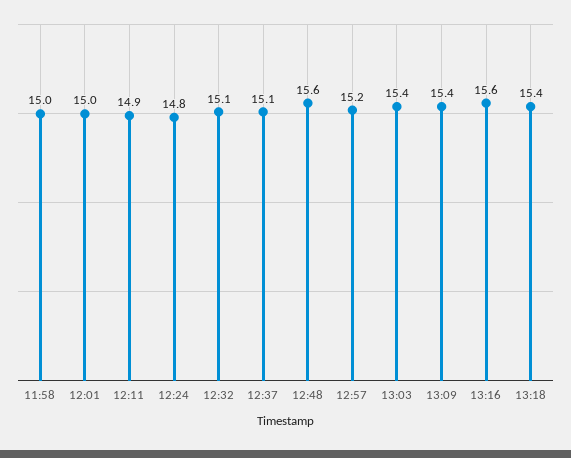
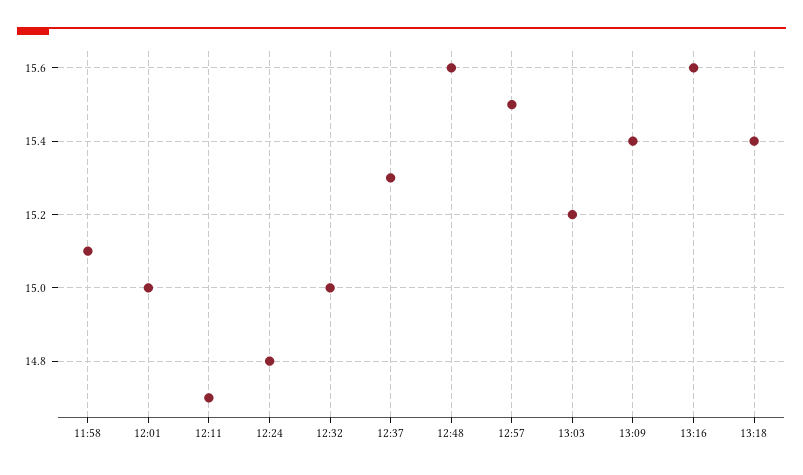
  {
-   "11:58": 15,
+   "11:58": 15.1,
    "12:01": 15,
-   "12:11": 14.9,
+   "12:11": 14.7,
    "12:24": 14.8,
-   "12:32": 15.1,
+   "12:32": 15,
-   "12:37": 15.1,
+   "12:37": 15.3,
    "12:48": 15.6,
-   "12:57": 15.2,
+   "12:57": 15.5,
-   "13:03": 15.4,
+   "13:03": 15.2,
    "13:09": 15.4,
    "13:16": 15.6,
    "13:18": 15.4
  }

